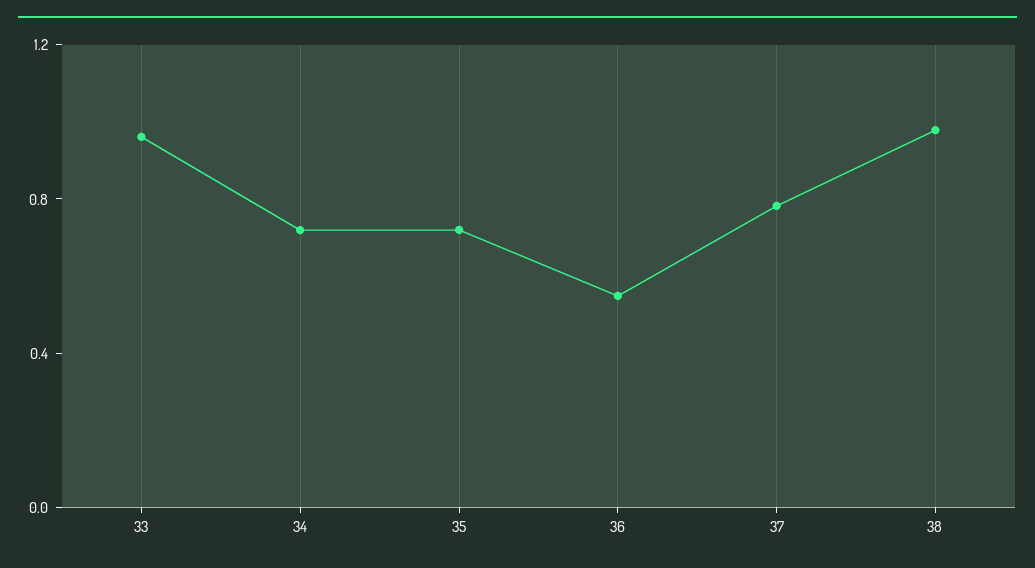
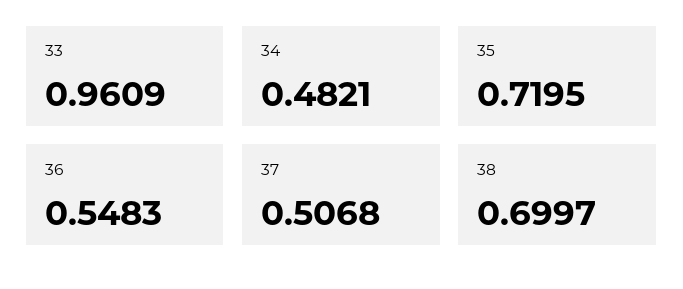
  {
    "33": 0.9609,
-   "34": 0.7,
+   "34": 0.4821,
    "35": 0.7195,
    "36": 0.5483,
-   "37": 0.8,
+   "37": 0.5068,
-   "38": 1
+   "38": 0.6997
  }

